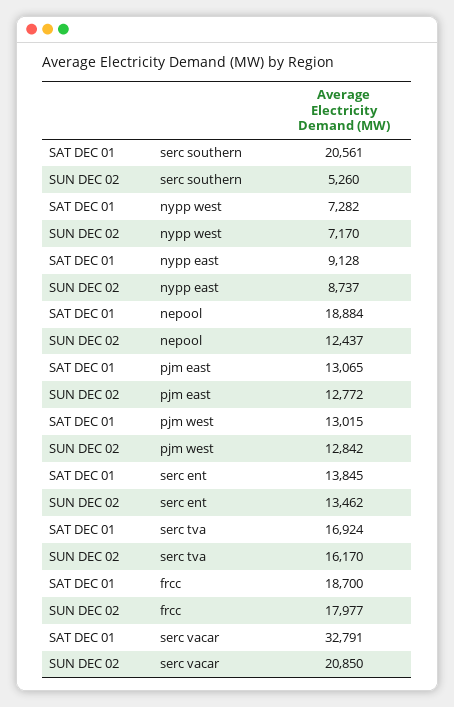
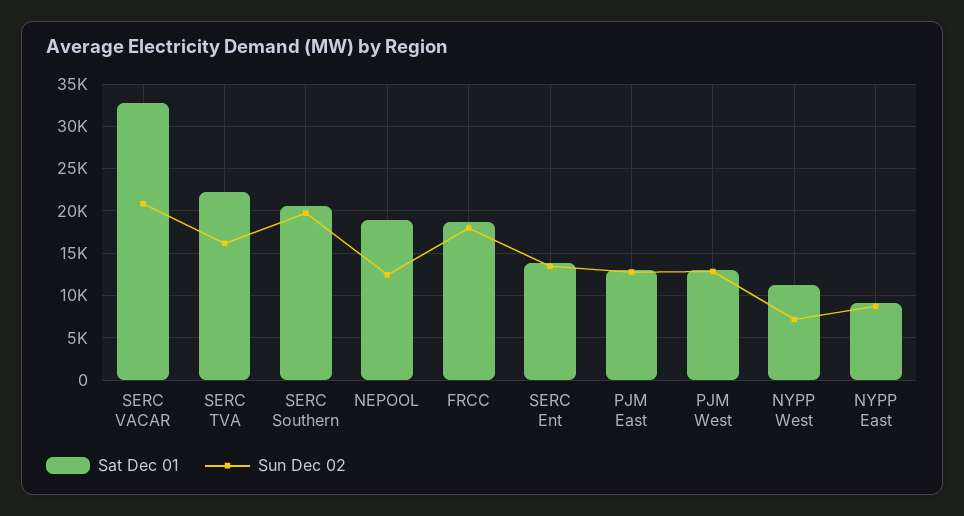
  {
    "SAT DEC 01": {
      "serc southern": 20561,
-     "nypp west": 7282,
+     "nypp west": 11000,
      "nypp east": 9128,
      "nepool": 18884,
      "pjm east": 13065,
      "pjm west": 13015,
      "serc ent": 13845,
-     "serc tva": 16924,
+     "serc tva": 22000,
      "frcc": 18700,
      "serc vacar": 32791
    },
    "SUN DEC 02": {
-     "serc southern": 5260,
+     "serc southern": 20000,
      "nypp west": 7170,
      "nypp east": 8737,
      "nepool": 12437,
      "pjm east": 12772,
      "pjm west": 12842,
      "serc ent": 13462,
      "serc tva": 16170,
      "frcc": 17977,
      "serc vacar": 20850
    }
  }

